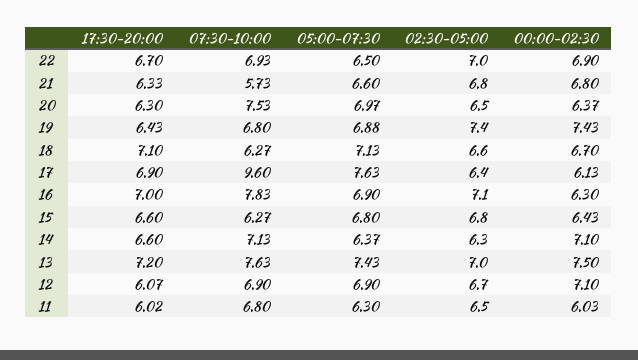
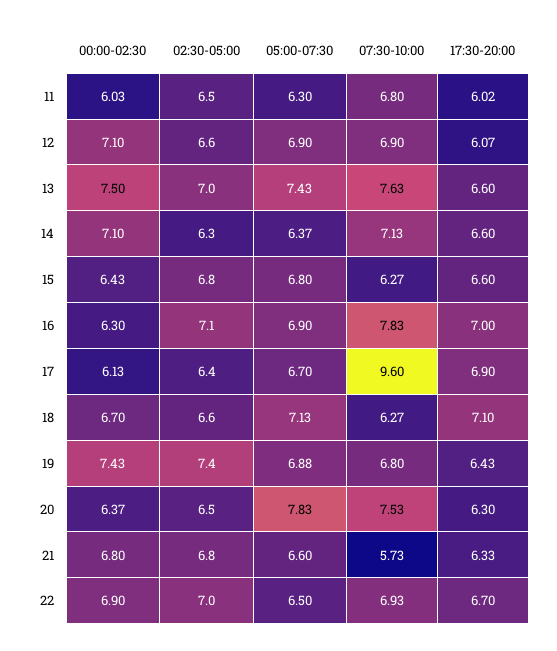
  {
    "17:30-20:00": {
      "22": 6.7,
      "21": 6.33,
      "20": 6.3,
      "19": 6.43,
      "18": 7.1,
      "17": 6.9,
      "16": 7,
      "15": 6.6,
      "14": 6.6,
-     "13": 7.2,
+     "13": 6.6,
      "12": 6.07,
      "11": 6.02
    },
    "07:30-10:00": {
      "22": 6.93,
      "21": 5.73,
      "20": 7.53,
      "19": 6.8,
      "18": 6.27,
      "17": 9.6,
      "16": 7.83,
      "15": 6.27,
      "14": 7.13,
      "13": 7.63,
      "12": 6.9,
      "11": 6.8
    },
    "05:00-07:30": {
      "22": 6.5,
      "21": 6.6,
-     "20": 6.97,
+     "20": 7.83,
      "19": 6.88,
      "18": 7.13,
-     "17": 7.63,
+     "17": 6.7,
      "16": 6.9,
      "15": 6.8,
      "14": 6.37,
      "13": 7.43,
      "12": 6.9,
      "11": 6.3
    },
    "02:30-05:00": {
      "22": 7,
      "21": 6.8,
      "20": 6.5,
      "19": 7.4,
      "18": 6.6,
      "17": 6.4,
      "16": 7.1,
      "15": 6.8,
      "14": 6.3,
      "13": 7,
-     "12": 6.7,
+     "12": 6.6,
      "11": 6.5
    },
    "00:00-02:30": {
      "22": 6.9,
      "21": 6.8,
      "20": 6.37,
      "19": 7.43,
      "18": 6.7,
      "17": 6.13,
      "16": 6.3,
      "15": 6.43,
      "14": 7.1,
      "13": 7.5,
      "12": 7.1,
      "11": 6.03
    }
  }

